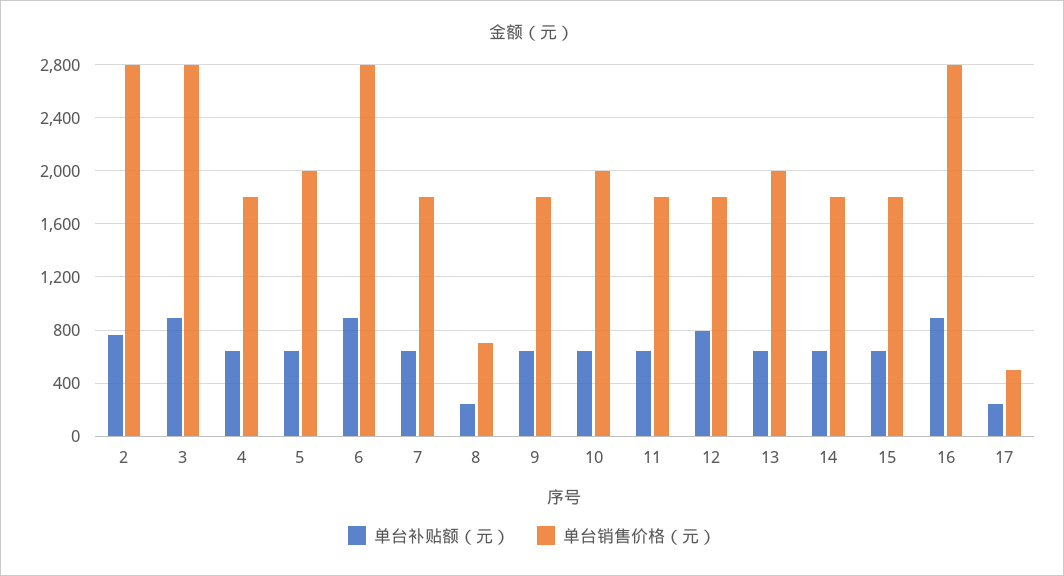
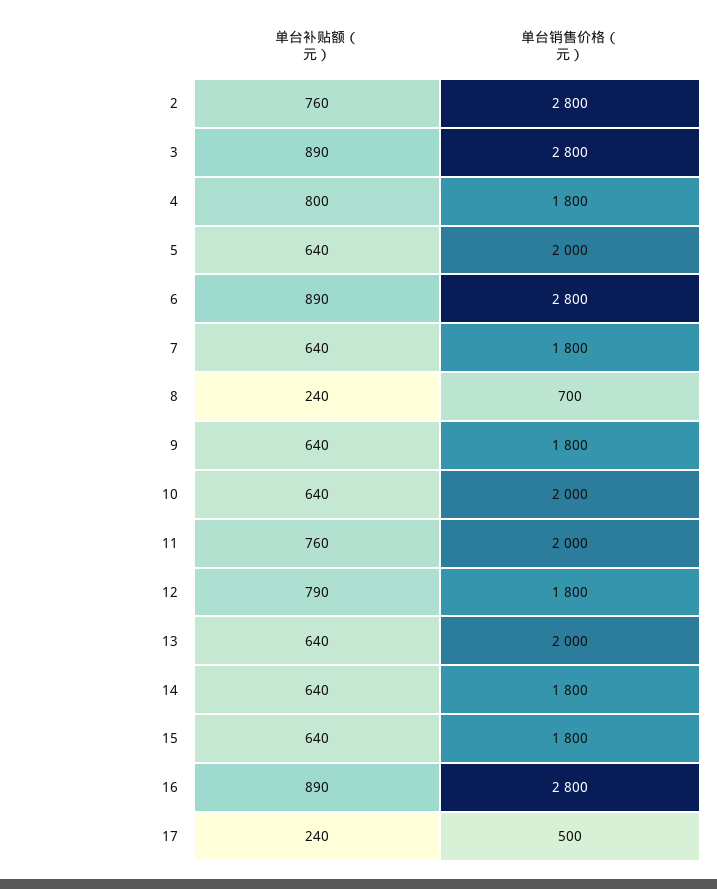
  {
    "单台补贴额（元）": {
      "2": 760,
      "3": 890,
-     "4": 650,
+     "4": 800,
      "5": 640,
      "6": 890,
      "7": 640,
      "8": 240,
      "9": 640,
      "10": 640,
-     "11": 650,
+     "11": 760,
      "12": 790,
      "13": 640,
      "14": 640,
      "15": 640,
      "16": 890,
      "17": 240
    },
    "单台销售价格（元）": {
      "2": 2800,
      "3": 2800,
      "4": 1800,
      "5": 2000,
      "6": 2800,
      "7": 1800,
      "8": 700,
      "9": 1800,
      "10": 2000,
-     "11": 1800,
+     "11": 2000,
      "12": 1800,
      "13": 2000,
      "14": 1800,
      "15": 1800,
      "16": 2800,
      "17": 500
    }
  }

